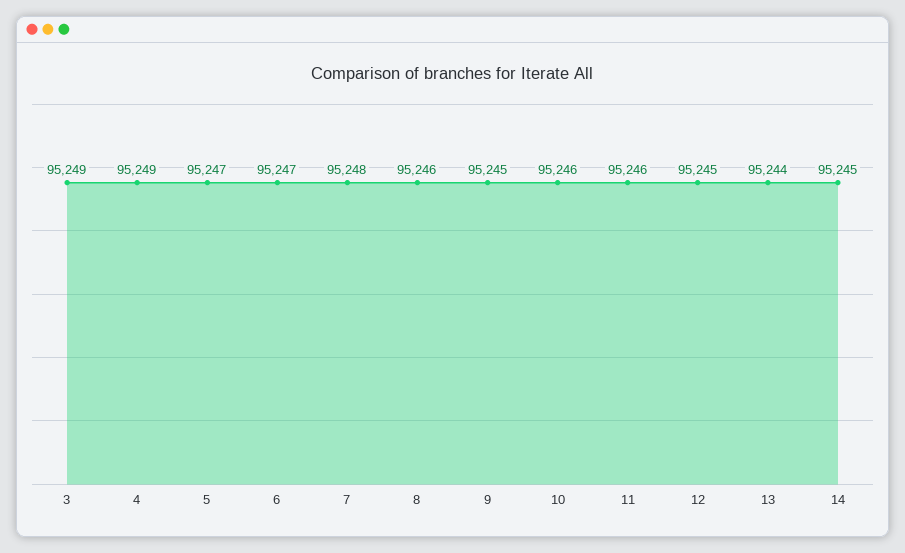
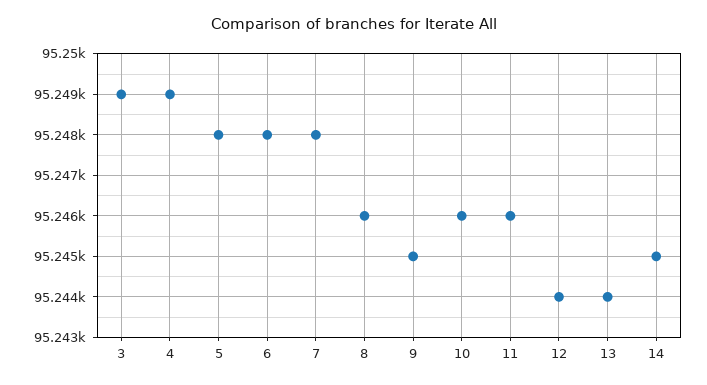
  {
    "3": 95249,
    "4": 95249,
-   "5": 95247,
+   "5": 95248,
-   "6": 95247,
+   "6": 95248,
    "7": 95248,
    "8": 95246,
    "9": 95245,
    "10": 95246,
    "11": 95246,
-   "12": 95245,
+   "12": 95244,
    "13": 95244,
    "14": 95245
  }

